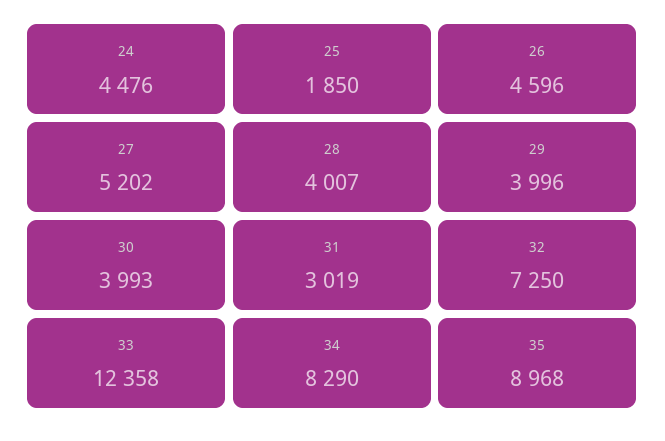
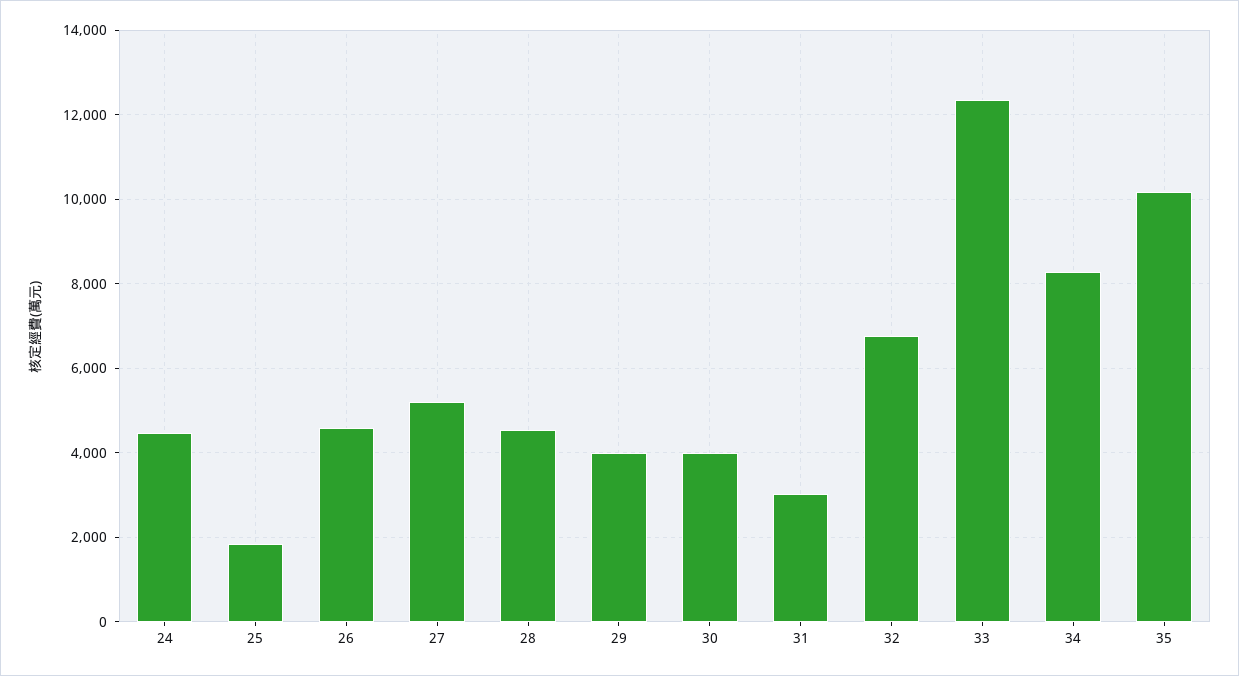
  {
    "24": 4476,
    "25": 1850,
    "26": 4596,
    "27": 5202,
-   "28": 4007,
+   "28": 4600,
    "29": 3996,
    "30": 3993,
    "31": 3019,
-   "32": 7250,
+   "32": 6800,
    "33": 12358,
    "34": 8290,
-   "35": 8968
+   "35": 10200
  }

